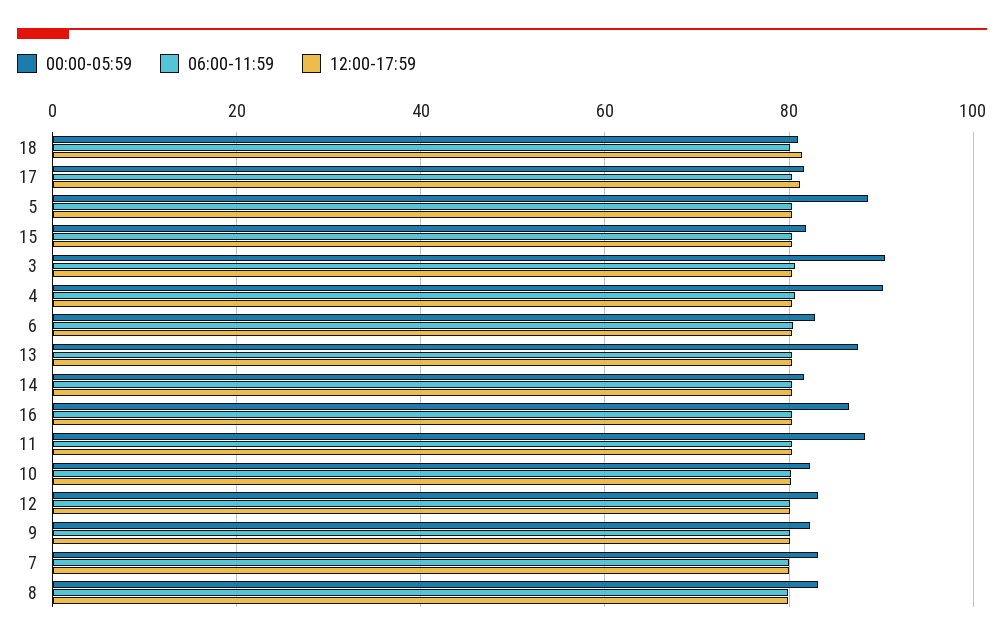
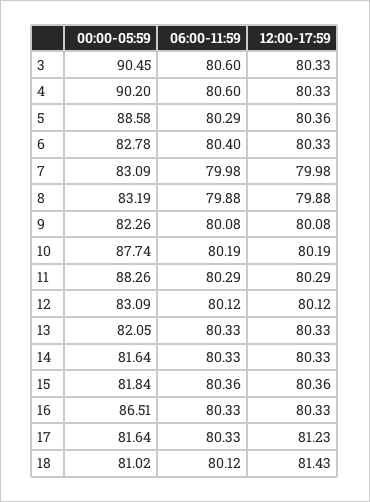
  {
    "00:00-05:59": {
      "18": 81.02,
      "17": 81.64,
      "5": 88.58,
      "15": 81.84,
      "3": 90.45,
      "4": 90.2,
      "6": 82.78,
-     "13": 88,
+     "13": 82.05,
      "14": 81.64,
      "16": 86.51,
      "11": 88.26,
-     "10": 82,
+     "10": 87.74,
      "12": 83.09,
      "9": 82.26,
      "7": 83.09,
      "8": 83.19
    },
    "06:00-11:59": {
      "18": 80.12,
      "17": 80.33,
      "5": 80.29,
      "15": 80.36,
      "3": 80.6,
      "4": 80.6,
      "6": 80.4,
      "13": 80.33,
      "14": 80.33,
      "16": 80.33,
      "11": 80.29,
      "10": 80.19,
      "12": 80.12,
      "9": 80.08,
      "7": 79.98,
      "8": 79.88
    },
    "12:00-17:59": {
      "18": 81.43,
      "17": 81.23,
      "5": 80.36,
      "15": 80.36,
      "3": 80.33,
      "4": 80.33,
      "6": 80.33,
      "13": 80.33,
      "14": 80.33,
      "16": 80.33,
      "11": 80.29,
      "10": 80.19,
      "12": 80.12,
      "9": 80.08,
      "7": 79.98,
      "8": 79.88
    }
  }

